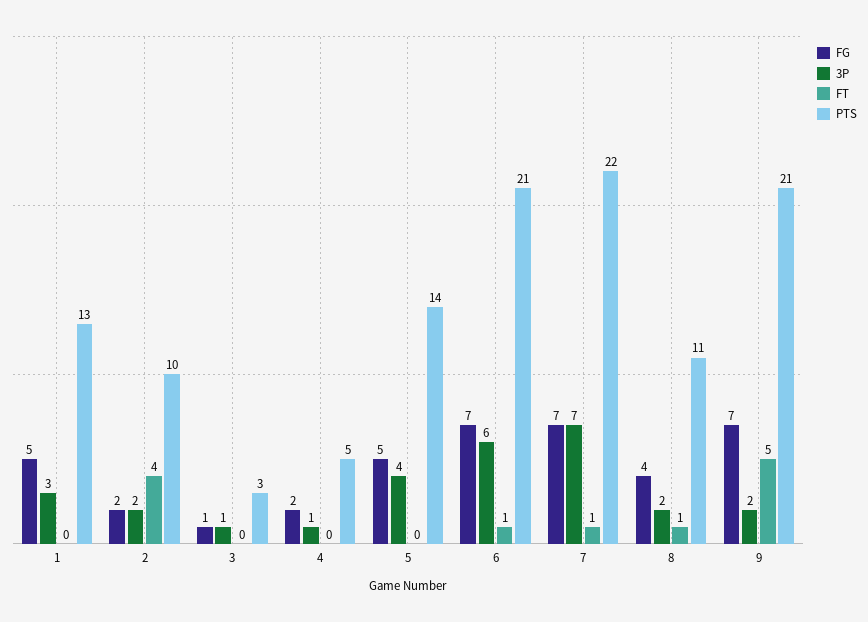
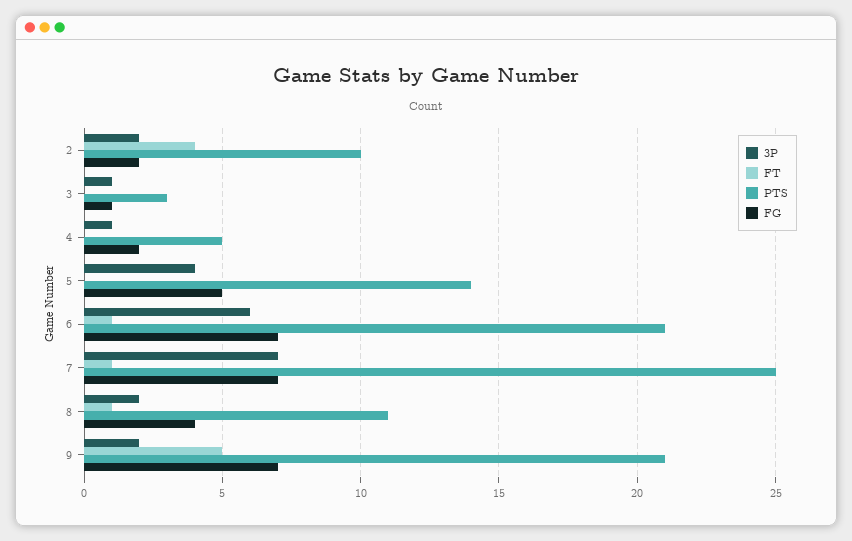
  {
    "FG": {
-     "1": 5,
      "2": 2,
      "3": 1,
      "4": 2,
      "5": 5,
      "6": 7,
      "7": 7,
      "8": 4,
      "9": 7
    },
    "3P": {
-     "1": 3,
      "2": 2,
      "3": 1,
      "4": 1,
      "5": 4,
      "6": 6,
      "7": 7,
      "8": 2,
      "9": 2
    },
    "FT": {
-     "1": 0,
      "2": 4,
      "3": 0,
      "4": 0,
      "5": 0,
      "6": 1,
      "7": 1,
      "8": 1,
      "9": 5
    },
    "PTS": {
-     "1": 13,
      "2": 10,
      "3": 3,
      "4": 5,
      "5": 14,
      "6": 21,
-     "7": 22,
+     "7": 25,
      "8": 11,
      "9": 21
    }
  }

